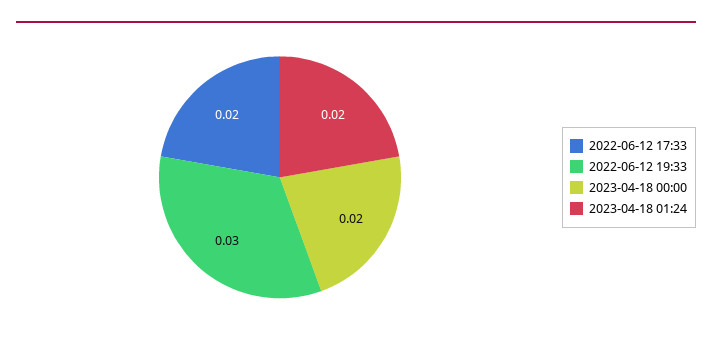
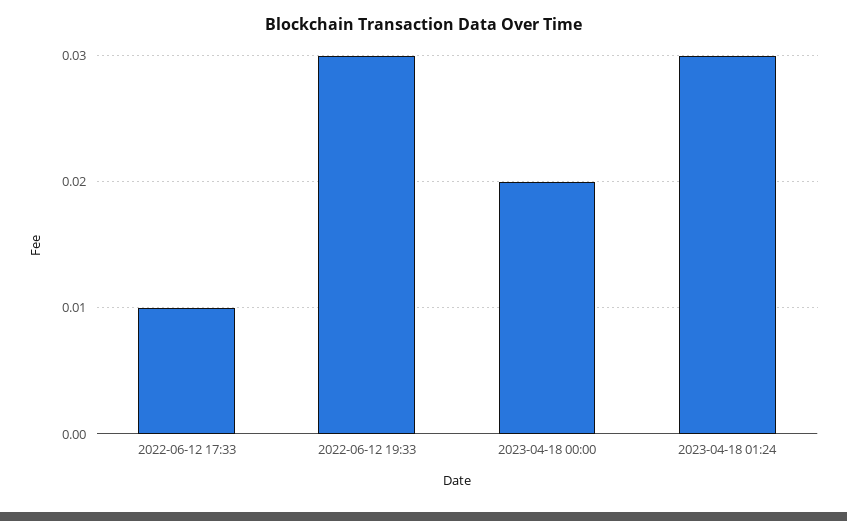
  {
-   "2022-06-12 17:33": 0.02,
+   "2022-06-12 17:33": 0.01,
    "2022-06-12 19:33": 0.03,
    "2023-04-18 00:00": 0.02,
-   "2023-04-18 01:24": 0.02
+   "2023-04-18 01:24": 0.03
  }

